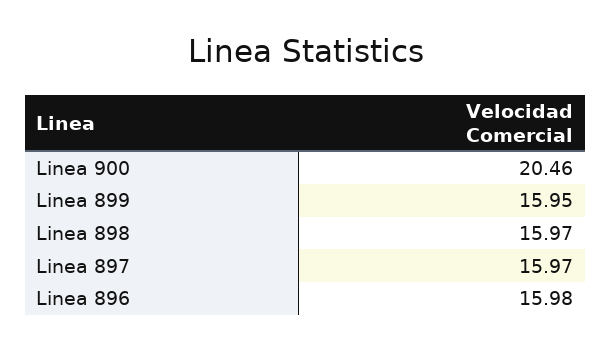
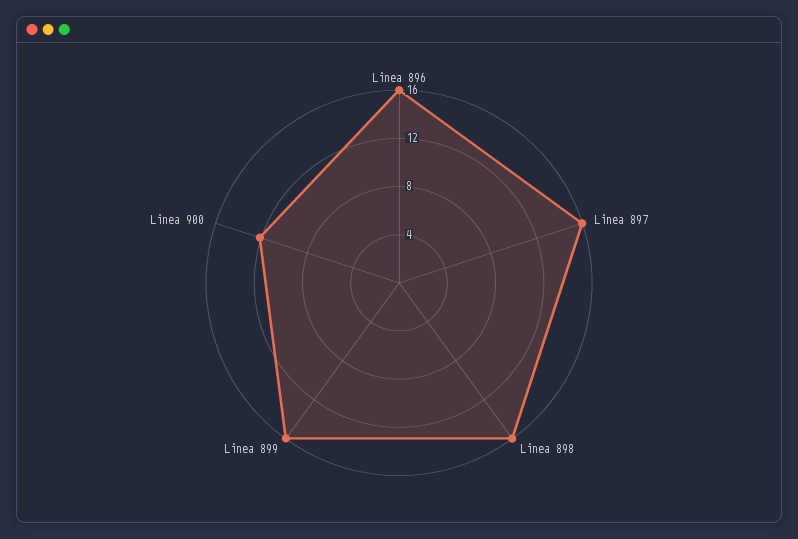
  {
-   "Linea 900": 20.46,
+   "Linea 900": 12,
    "Linea 899": 15.95,
    "Linea 898": 15.97,
    "Linea 897": 15.97,
    "Linea 896": 15.98
  }

